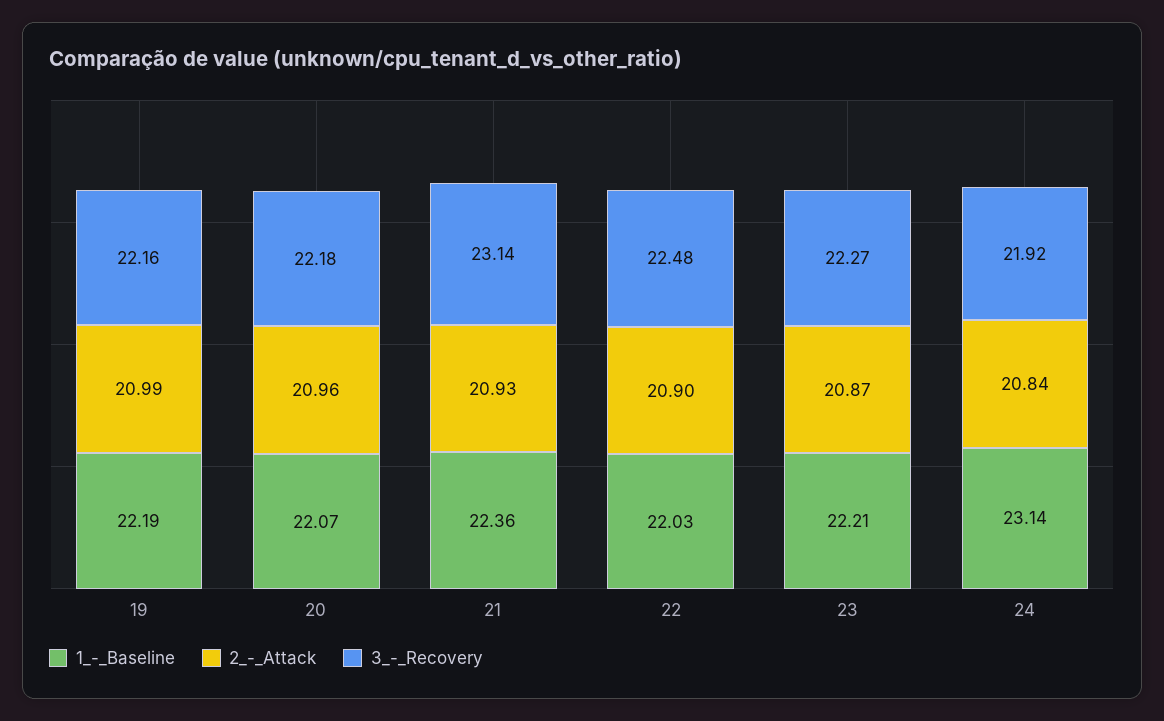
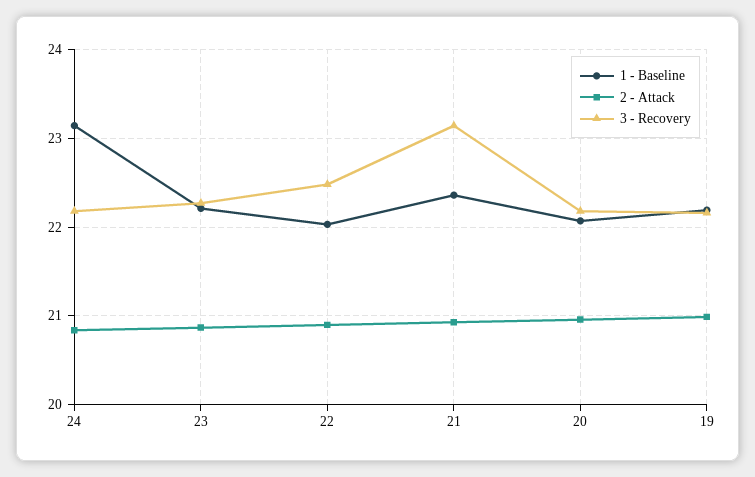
  {
    "1_-_Baseline": {
      "19": 22.19,
      "20": 22.07,
      "21": 22.36,
      "22": 22.03,
      "23": 22.21,
      "24": 23.14
    },
    "2_-_Attack": {
      "19": 20.99,
      "20": 20.96,
      "21": 20.93,
      "22": 20.9,
      "23": 20.87,
      "24": 20.84
    },
    "3_-_Recovery": {
      "19": 22.16,
      "20": 22.18,
      "21": 23.14,
      "22": 22.48,
      "23": 22.27,
-     "24": 21.92
+     "24": 22.2
    }
  }

